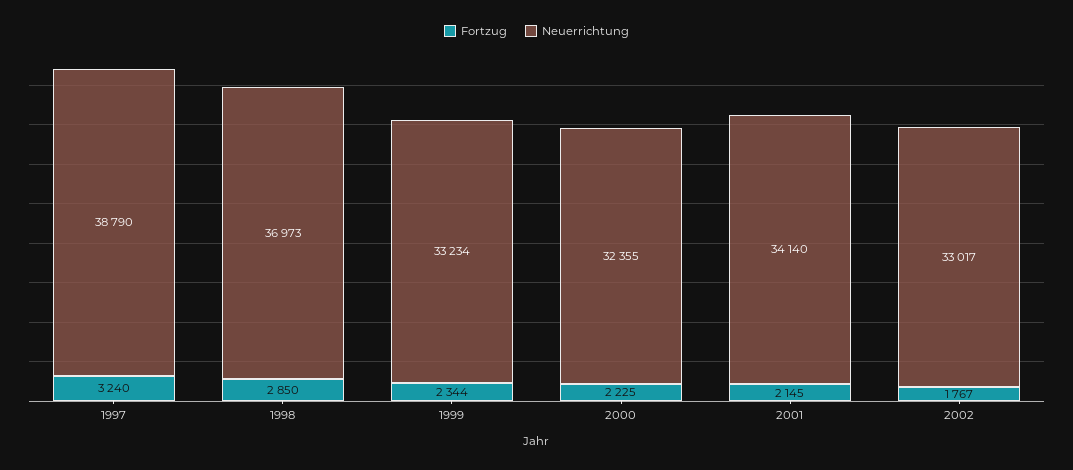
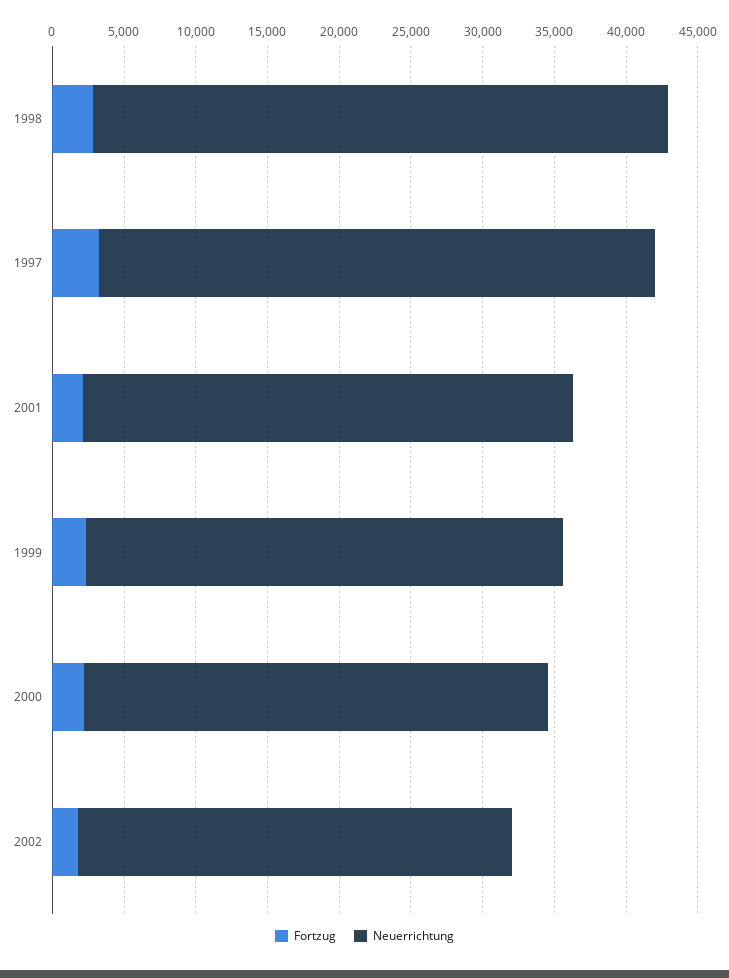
  {
    "Fortzug": {
      "1997": 3240,
      "1998": 2850,
      "1999": 2344,
      "2000": 2225,
      "2001": 2145,
      "2002": 1767
    },
    "Neuerrichtung": {
      "1997": 38790,
-     "1998": 36973,
+     "1998": 40000,
      "1999": 33234,
      "2000": 32355,
      "2001": 34140,
-     "2002": 33017
+     "2002": 30000
    }
  }

